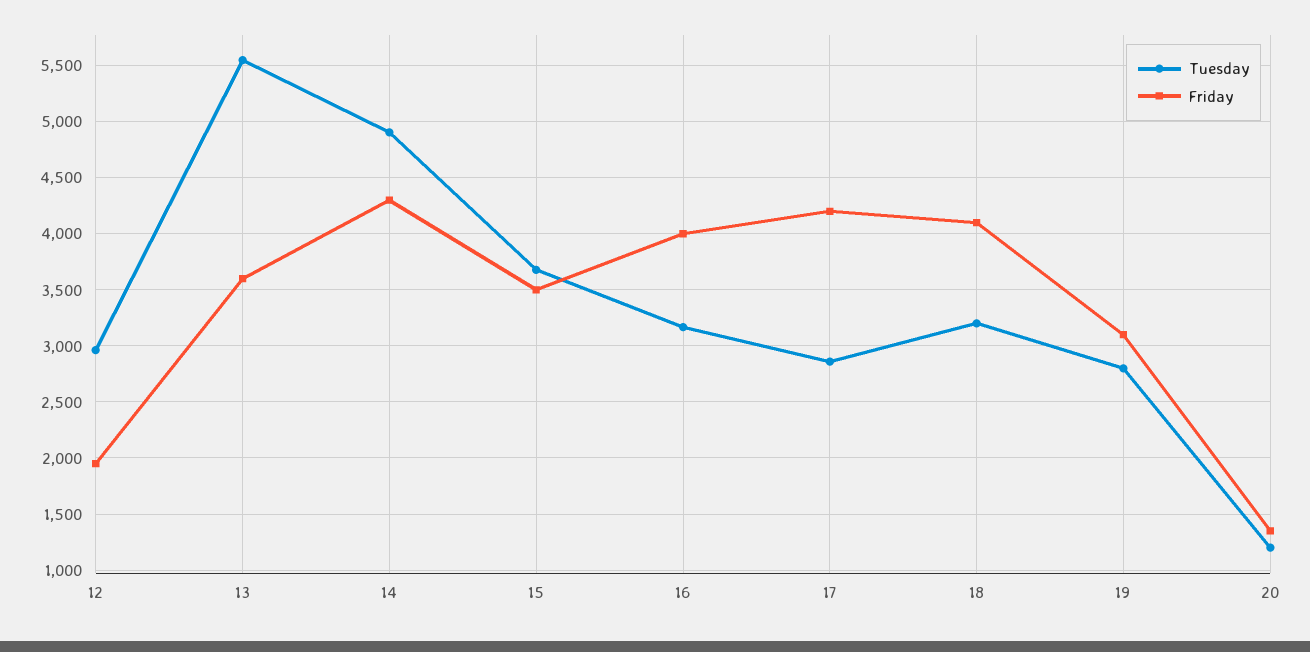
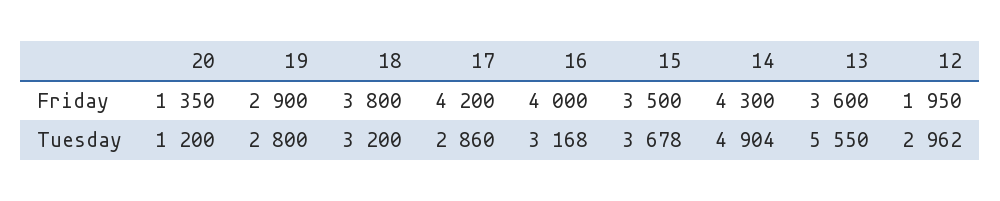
  {
    "Tuesday": {
      "12": 2962,
      "13": 5550,
      "14": 4904,
      "15": 3678,
      "16": 3168,
      "17": 2860,
      "18": 3200,
      "19": 2800,
      "20": 1200
    },
    "Friday": {
      "12": 1950,
      "13": 3600,
      "14": 4300,
      "15": 3500,
      "16": 4000,
      "17": 4200,
-     "18": 4100,
+     "18": 3800,
-     "19": 3100,
+     "19": 2900,
      "20": 1350
    }
  }

